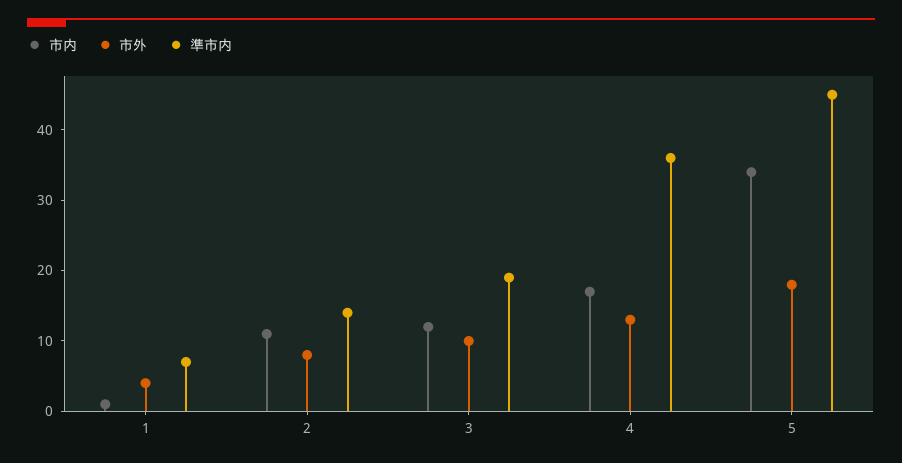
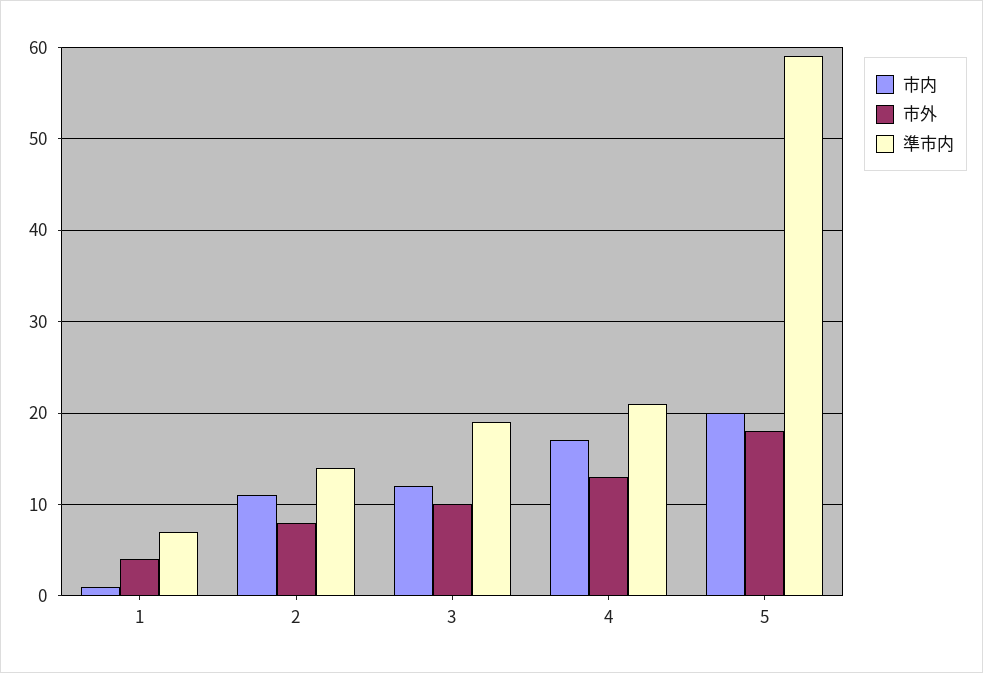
  {
    "市内": {
      "1": 1,
      "2": 11,
      "3": 12,
      "4": 17,
-     "5": 35
+     "5": 20
    },
    "市外": {
      "1": 4,
      "2": 8,
      "3": 10,
      "4": 13,
      "5": 18
    },
    "準市内": {
      "1": 7,
      "2": 14,
      "3": 19,
-     "4": 35,
+     "4": 21,
-     "5": 45
+     "5": 59
    }
  }

